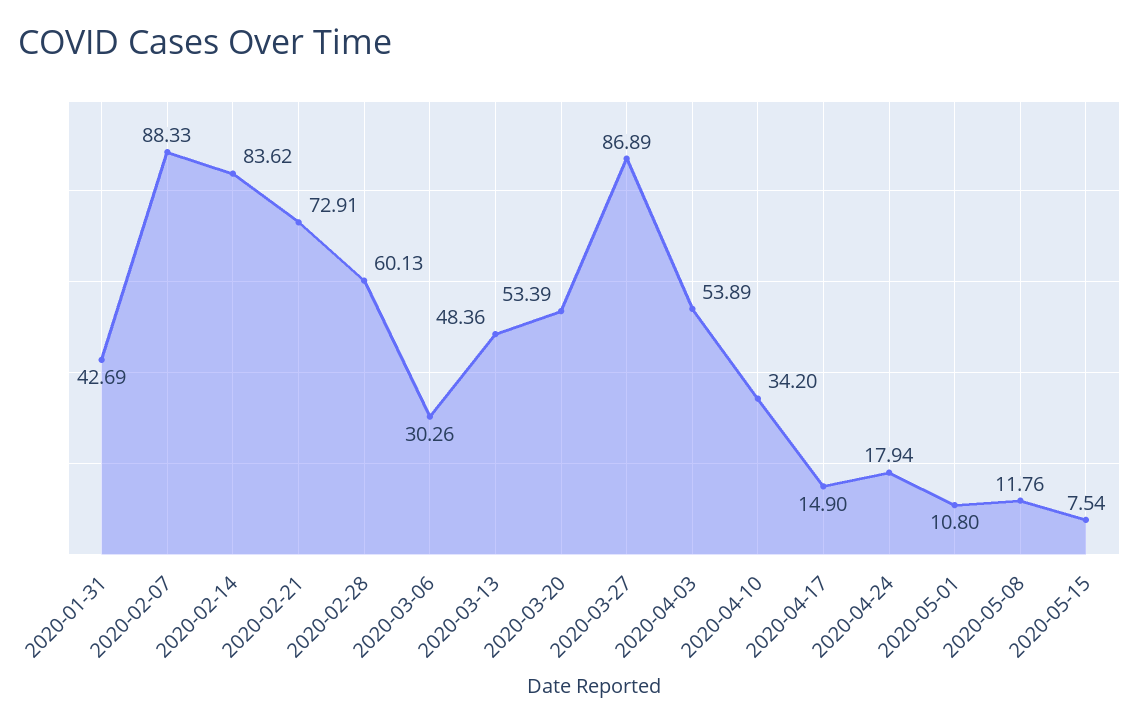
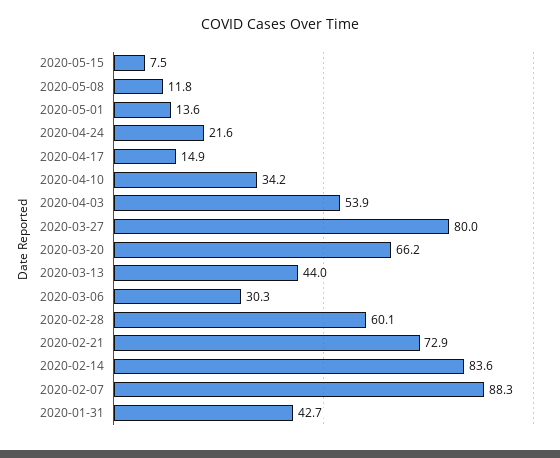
  {
    "2020-01-31": 42.69,
    "2020-02-07": 88.33,
    "2020-02-14": 83.62,
    "2020-02-21": 72.91,
    "2020-02-28": 60.13,
    "2020-03-06": 30.26,
-   "2020-03-13": 48.36,
+   "2020-03-13": 44,
-   "2020-03-20": 53.39,
+   "2020-03-20": 66.2,
-   "2020-03-27": 86.89,
+   "2020-03-27": 80,
    "2020-04-03": 53.89,
    "2020-04-10": 34.2,
    "2020-04-17": 14.9,
-   "2020-04-24": 17.94,
+   "2020-04-24": 21.6,
-   "2020-05-01": 10.8,
+   "2020-05-01": 13.6,
    "2020-05-08": 11.76,
    "2020-05-15": 7.54
  }

